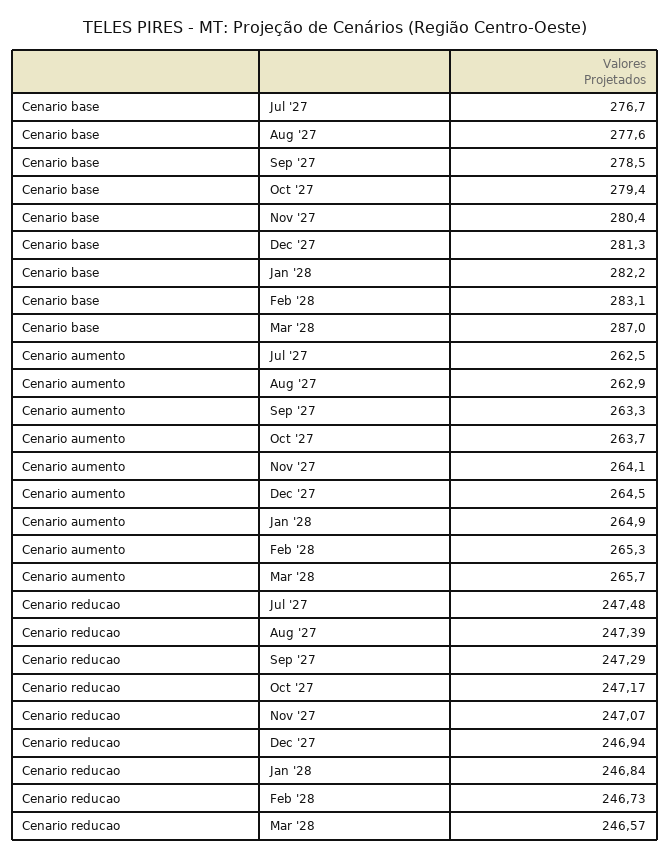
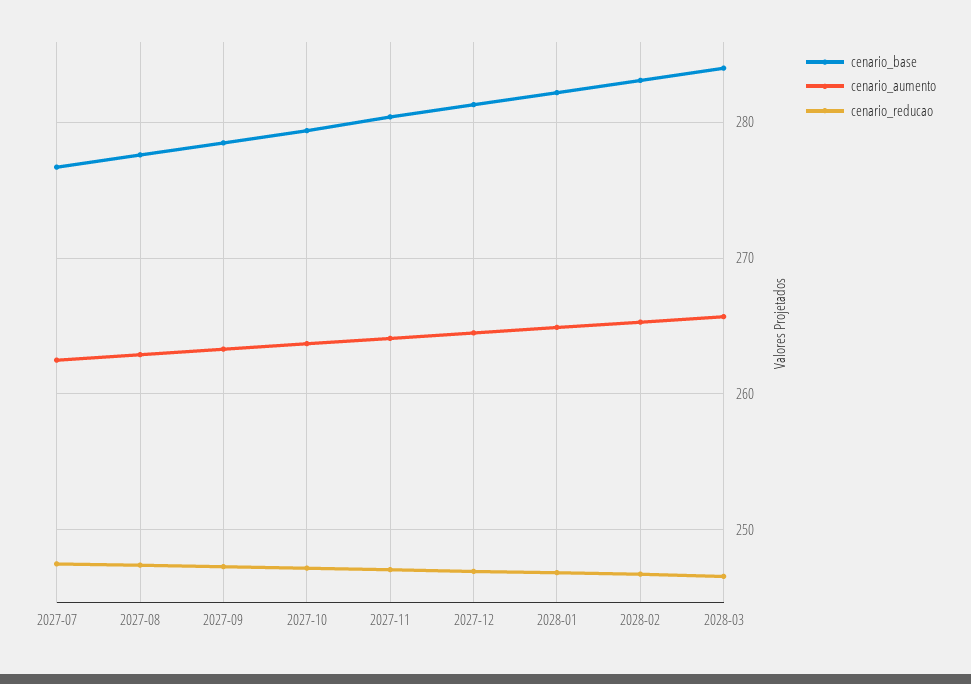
  {
    "Cenario base": {
      "Jul '27": 276.7,
      "Aug '27": 277.6,
      "Sep '27": 278.5,
      "Oct '27": 279.4,
      "Nov '27": 280.4,
      "Dec '27": 281.3,
      "Jan '28": 282.2,
      "Feb '28": 283.1,
-     "Mar '28": 287
+     "Mar '28": 284
    },
    "Cenario aumento": {
      "Jul '27": 262.5,
      "Aug '27": 262.9,
      "Sep '27": 263.3,
      "Oct '27": 263.7,
      "Nov '27": 264.1,
      "Dec '27": 264.5,
      "Jan '28": 264.9,
      "Feb '28": 265.3,
      "Mar '28": 265.7
    },
    "Cenario reducao": {
      "Jul '27": 247.48,
      "Aug '27": 247.39,
      "Sep '27": 247.29,
      "Oct '27": 247.17,
      "Nov '27": 247.07,
      "Dec '27": 246.94,
      "Jan '28": 246.84,
      "Feb '28": 246.73,
      "Mar '28": 246.57
    }
  }

